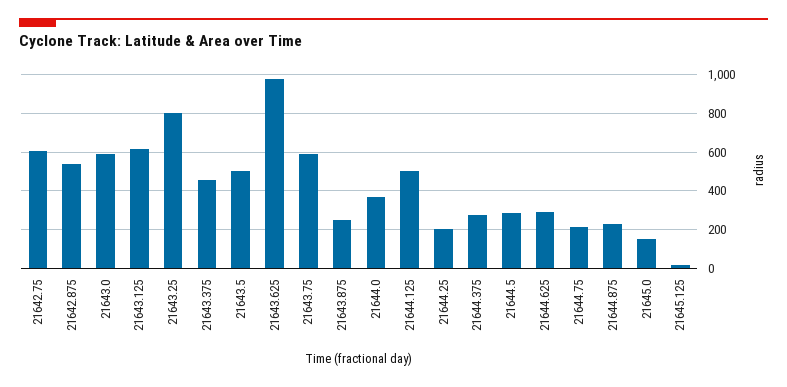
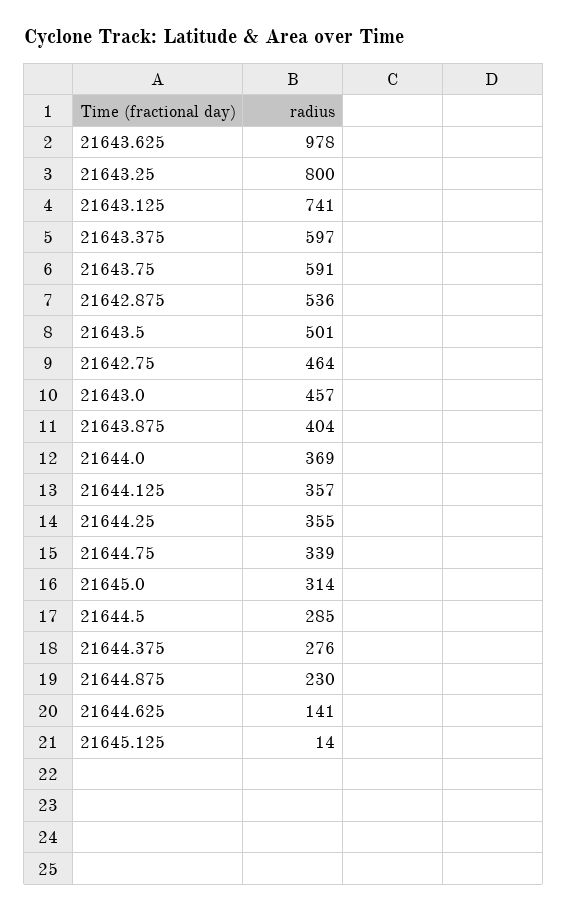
  {
-   "21642.75": 600,
+   "21642.75": 464,
    "21642.875": 536,
-   "21643.0": 600,
+   "21643.0": 457,
-   "21643.125": 600,
+   "21643.125": 741,
    "21643.25": 800,
-   "21643.375": 450,
+   "21643.375": 597,
    "21643.5": 501,
    "21643.625": 978,
    "21643.75": 591,
-   "21643.875": 250,
+   "21643.875": 404,
    "21644.0": 369,
-   "21644.125": 500,
+   "21644.125": 357,
-   "21644.25": 200,
+   "21644.25": 355,
    "21644.375": 276,
    "21644.5": 285,
-   "21644.625": 300,
+   "21644.625": 141,
-   "21644.75": 200,
+   "21644.75": 339,
    "21644.875": 230,
-   "21645.0": 150,
+   "21645.0": 314,
    "21645.125": 14
  }

